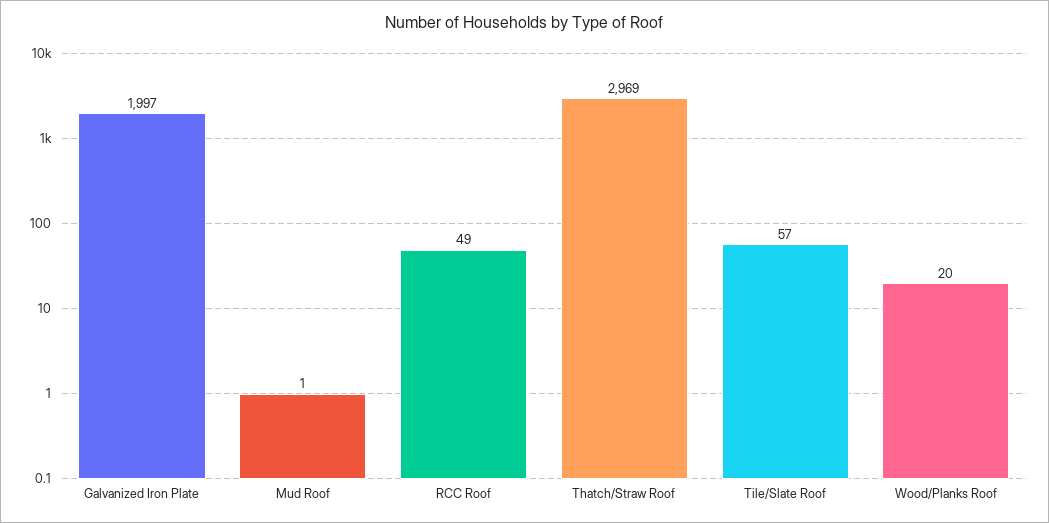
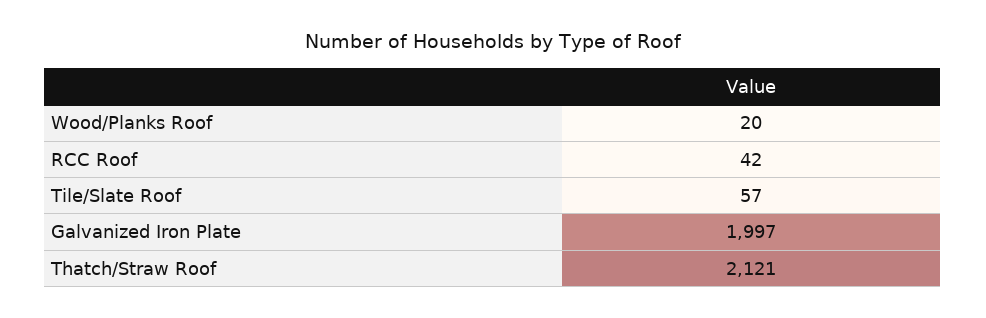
  {
    "Galvanized Iron Plate": 1997,
-   "Mud Roof": 1,
-   "RCC Roof": 49,
+   "RCC Roof": 42,
-   "Thatch/Straw Roof": 2969,
+   "Thatch/Straw Roof": 2121,
    "Tile/Slate Roof": 57,
    "Wood/Planks Roof": 20
  }

